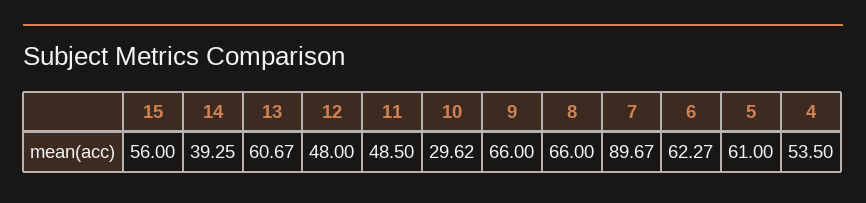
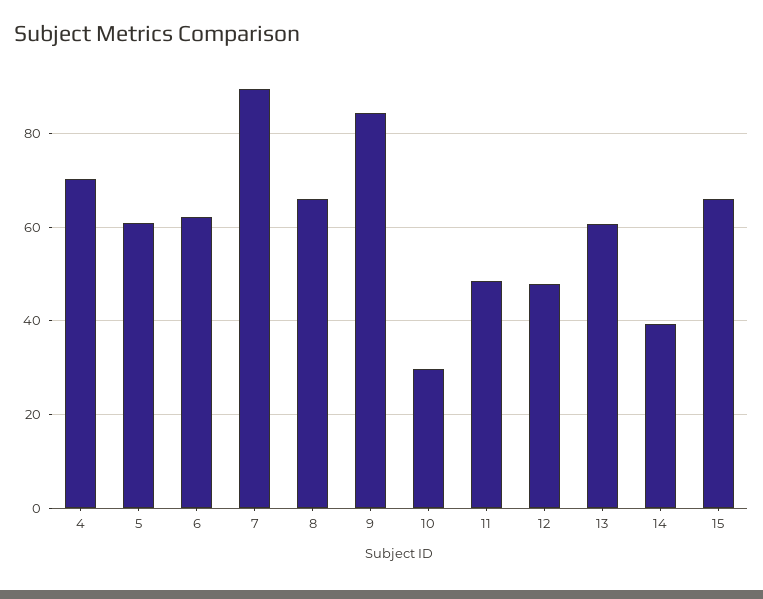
  {
-   "15": 56,
+   "15": 66,
    "14": 39.25,
    "13": 60.67,
    "12": 48,
    "11": 48.5,
    "10": 29.62,
-   "9": 66,
+   "9": 84,
    "8": 66,
    "7": 89.67,
    "6": 62.27,
    "5": 61,
-   "4": 53.5
+   "4": 70
  }

